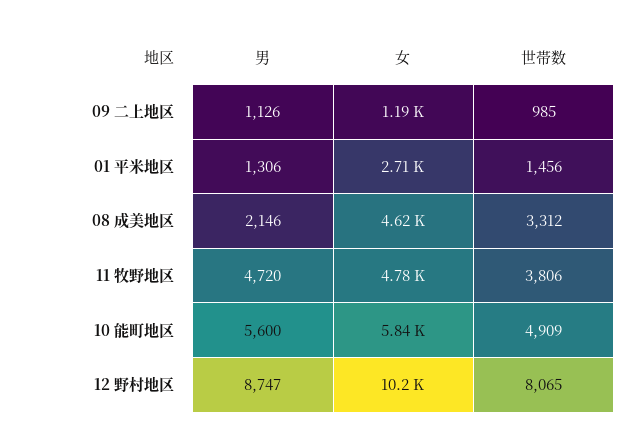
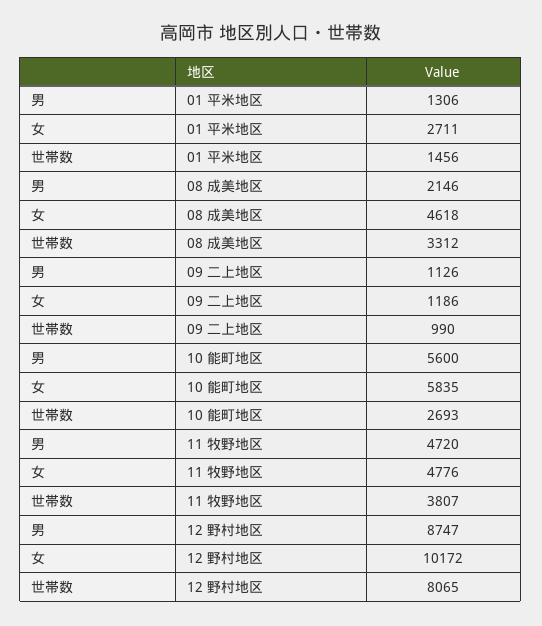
  {
    "男": {
      "09 二上地区": 1126,
      "01 平米地区": 1306,
      "08 成美地区": 2146,
      "11 牧野地区": 4720,
      "10 能町地区": 5600,
      "12 野村地区": 8747
    },
    "女": {
      "09 二上地区": 1186,
      "01 平米地区": 2711,
      "08 成美地区": 4618,
      "11 牧野地区": 4776,
      "10 能町地区": 5835,
      "12 野村地区": 10172
    },
    "世帯数": {
-     "09 二上地区": 985,
+     "09 二上地区": 990,
      "01 平米地区": 1456,
      "08 成美地区": 3312,
-     "11 牧野地区": 3806,
+     "11 牧野地区": 3807,
-     "10 能町地区": 4909,
+     "10 能町地区": 2693,
      "12 野村地区": 8065
    }
  }

